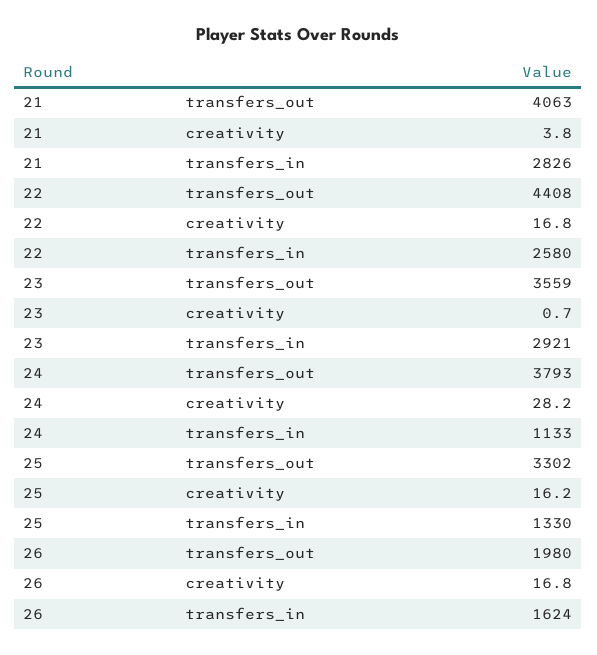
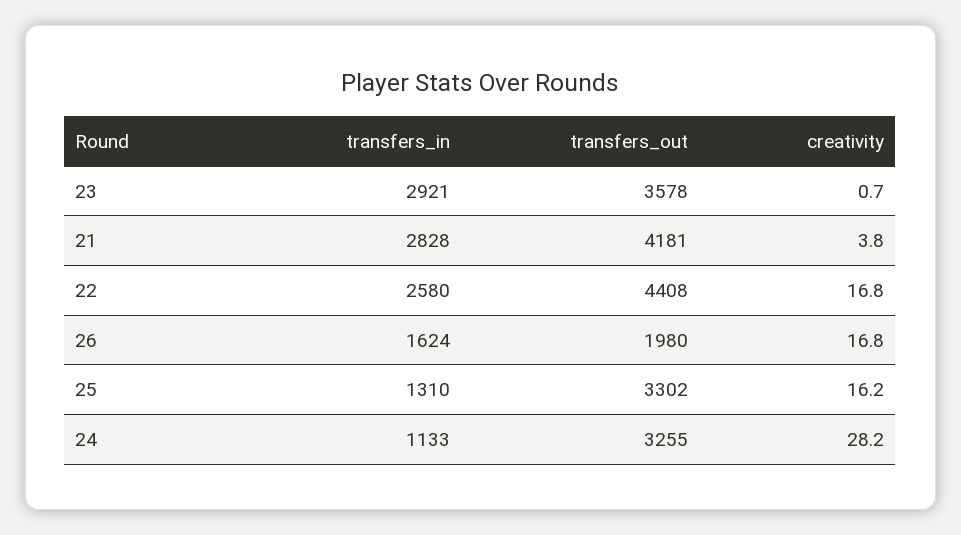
  {
    "21": {
-     "transfers_out": 4063,
+     "transfers_out": 4181,
      "creativity": 3.8,
-     "transfers_in": 2826
+     "transfers_in": 2828
    },
    "22": {
      "transfers_out": 4408,
      "creativity": 16.8,
      "transfers_in": 2580
    },
    "23": {
-     "transfers_out": 3559,
+     "transfers_out": 3578,
      "creativity": 0.7,
      "transfers_in": 2921
    },
    "24": {
-     "transfers_out": 3793,
+     "transfers_out": 3255,
      "creativity": 28.2,
      "transfers_in": 1133
    },
    "25": {
      "transfers_out": 3302,
      "creativity": 16.2,
-     "transfers_in": 1330
+     "transfers_in": 1310
    },
    "26": {
      "transfers_out": 1980,
      "creativity": 16.8,
      "transfers_in": 1624
    }
  }

